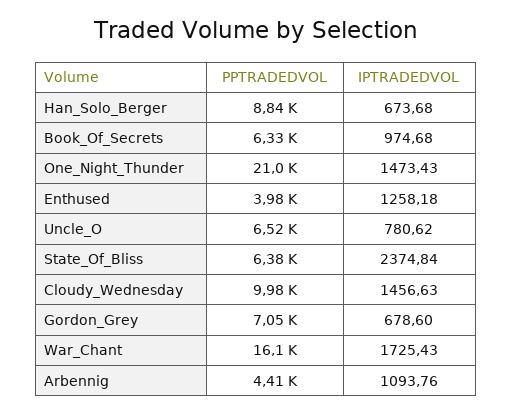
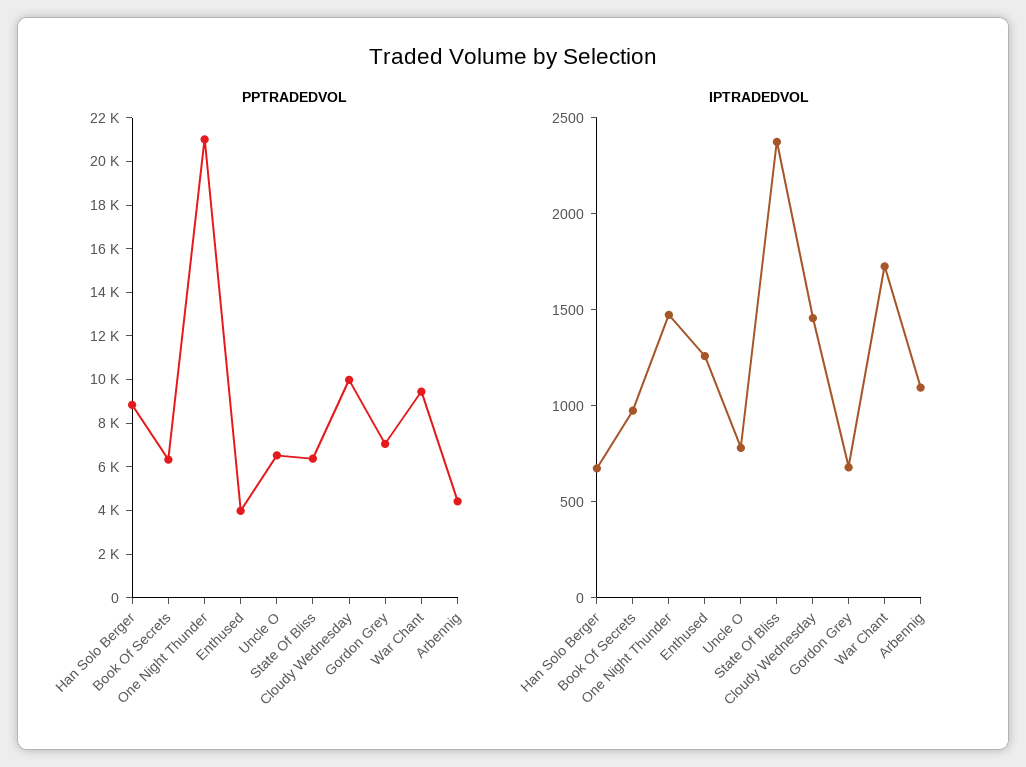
  {
    "PPTRADEDVOL": {
      "Han_Solo_Berger": 8840,
      "Book_Of_Secrets": 6330,
      "One_Night_Thunder": 21000,
      "Enthused": 3980,
      "Uncle_O": 6520,
      "State_Of_Bliss": 6380,
      "Cloudy_Wednesday": 9980,
      "Gordon_Grey": 7050,
-     "War_Chant": 16100,
+     "War_Chant": 9500,
      "Arbennig": 4410
    },
    "IPTRADEDVOL": {
      "Han_Solo_Berger": 673.68,
      "Book_Of_Secrets": 974.68,
      "One_Night_Thunder": 1473.43,
      "Enthused": 1258.18,
      "Uncle_O": 780.62,
      "State_Of_Bliss": 2374.84,
      "Cloudy_Wednesday": 1456.63,
      "Gordon_Grey": 678.6,
      "War_Chant": 1725.43,
      "Arbennig": 1093.76
    }
  }

